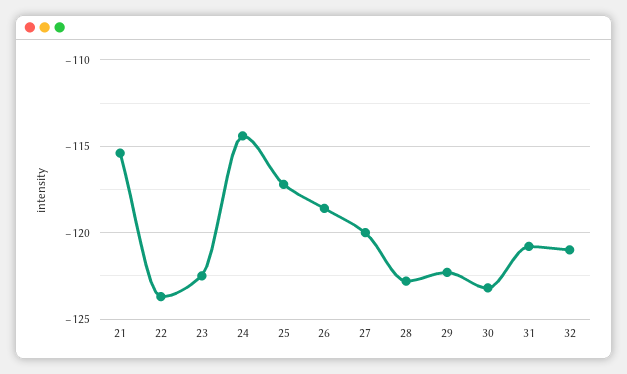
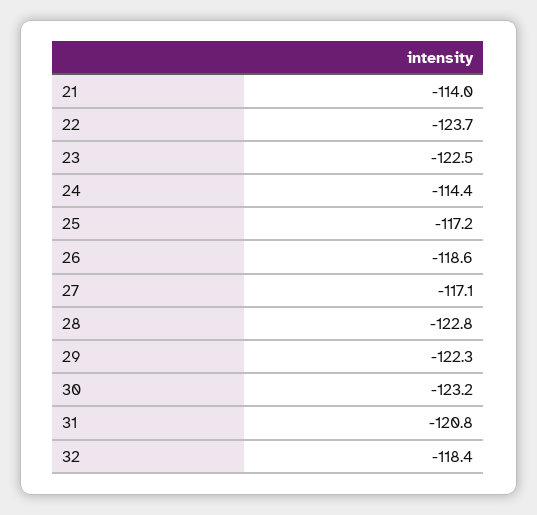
  {
-   "21": -115.5,
+   "21": -114,
    "22": -123.7,
    "23": -122.5,
    "24": -114.4,
    "25": -117.2,
    "26": -118.6,
-   "27": -120,
+   "27": -117.1,
    "28": -122.8,
    "29": -122.3,
    "30": -123.2,
    "31": -120.8,
-   "32": -121
+   "32": -118.4
  }

